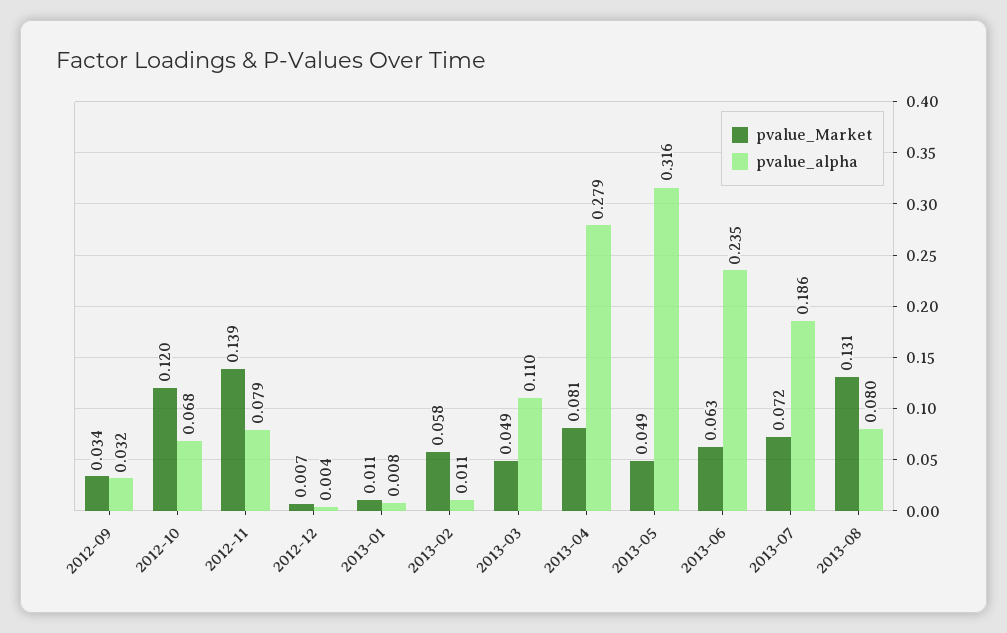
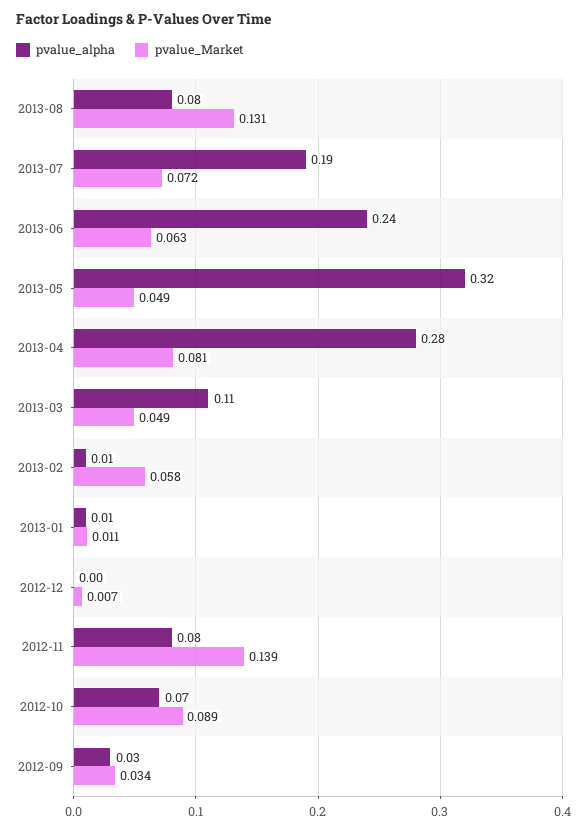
  {
    "pvalue_Market": {
      "2012-09": 0.034,
-     "2012-10": 0.12,
+     "2012-10": 0.089,
      "2012-11": 0.139,
      "2012-12": 0.007,
      "2013-01": 0.011,
      "2013-02": 0.058,
      "2013-03": 0.049,
      "2013-04": 0.081,
      "2013-05": 0.049,
      "2013-06": 0.063,
      "2013-07": 0.072,
      "2013-08": 0.131
    },
    "pvalue_alpha": {
      "2012-09": 0.032,
      "2012-10": 0.068,
      "2012-11": 0.079,
      "2012-12": 0.004,
      "2013-01": 0.008,
      "2013-02": 0.011,
      "2013-03": 0.11,
      "2013-04": 0.279,
      "2013-05": 0.316,
      "2013-06": 0.235,
      "2013-07": 0.186,
      "2013-08": 0.08
    }
  }

